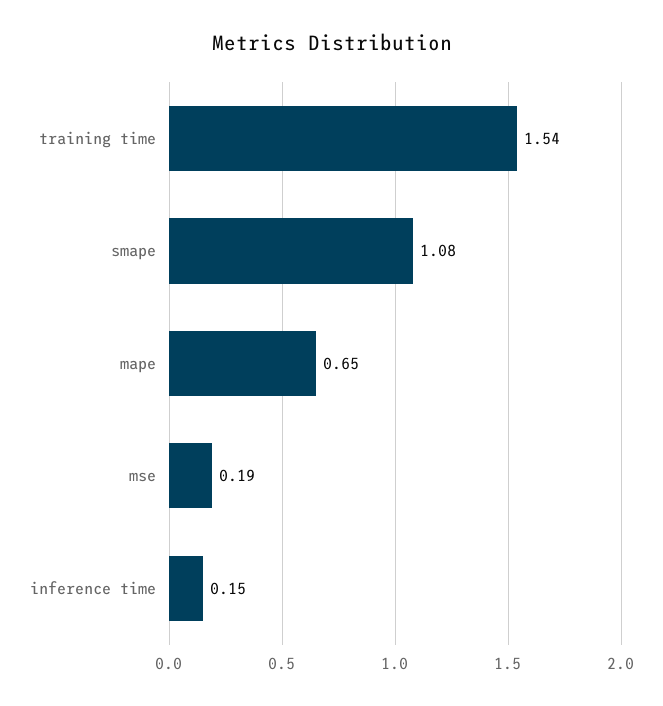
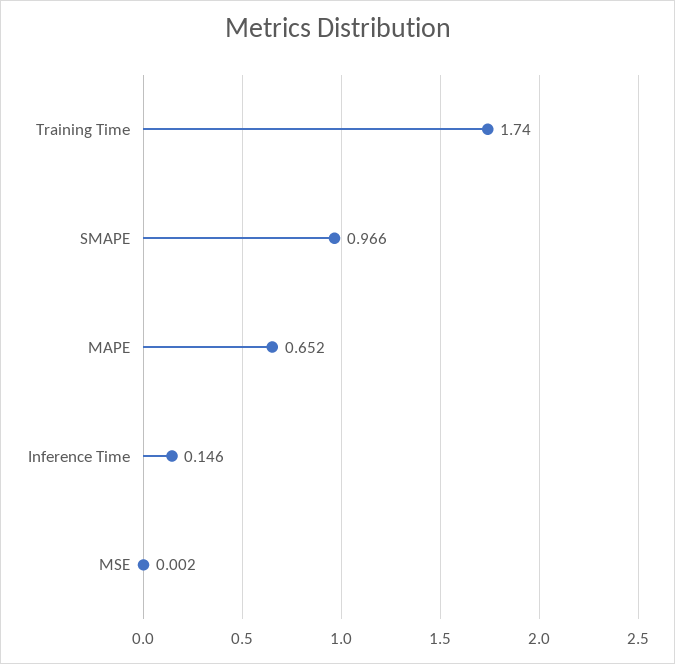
  {
-   "training time": 1.54,
+   "training time": 1.74,
-   "smape": 1.08,
+   "smape": 0.966,
    "mape": 0.652,
-   "mse": 0.19,
+   "mse": 0.002,
    "inference time": 0.146
  }

